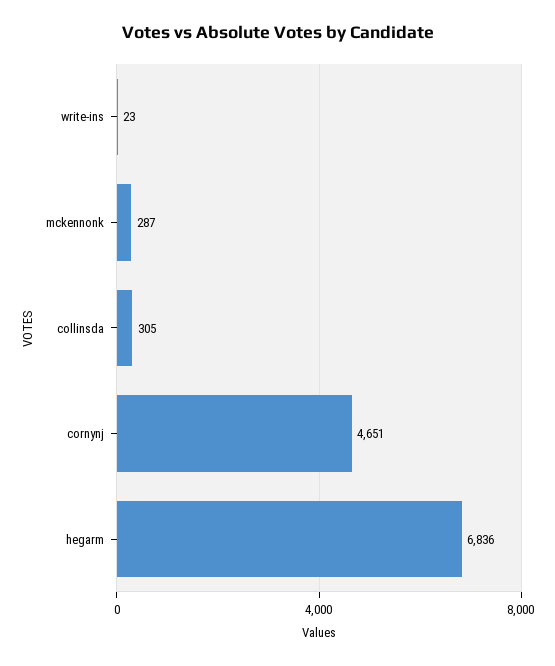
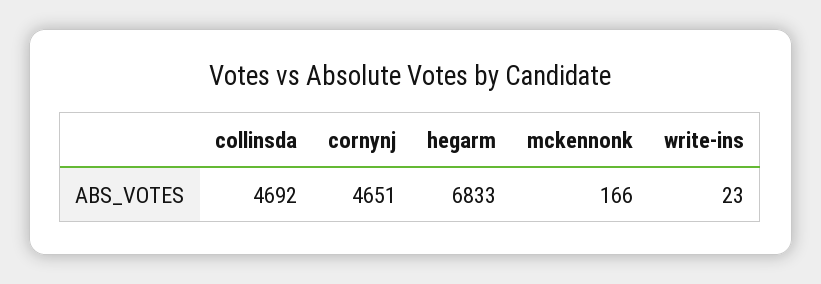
  {
    "write-ins": 23,
-   "mckennonk": 287,
+   "mckennonk": 166,
-   "collinsda": 305,
+   "collinsda": 4692,
    "cornynj": 4651,
-   "hegarm": 6836
+   "hegarm": 6833
  }

